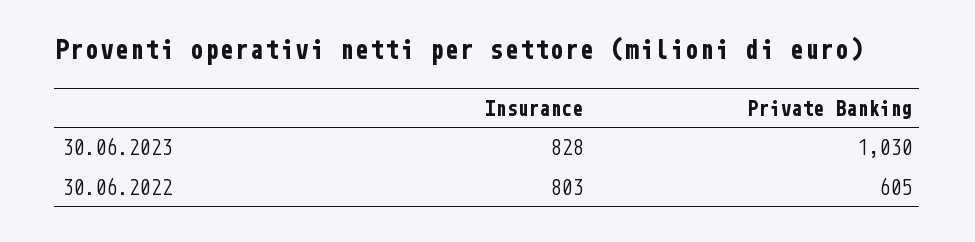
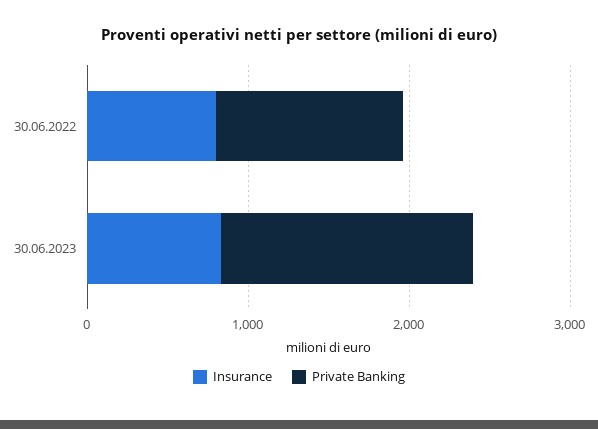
  {
    "Insurance": {
      "30.06.2023": 828,
      "30.06.2022": 803
    },
    "Private Banking": {
-     "30.06.2023": 1030,
+     "30.06.2023": 1600,
-     "30.06.2022": 605
+     "30.06.2022": 1200
    }
  }

